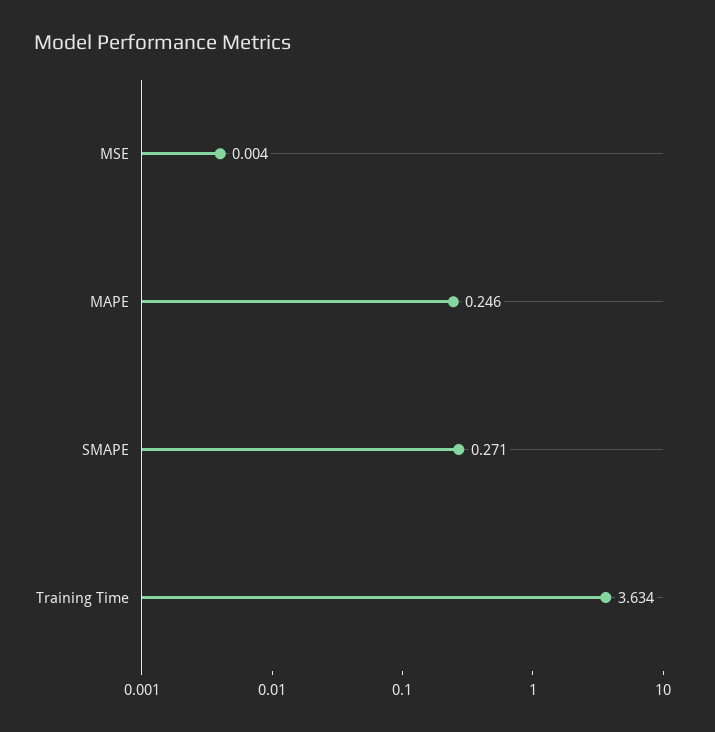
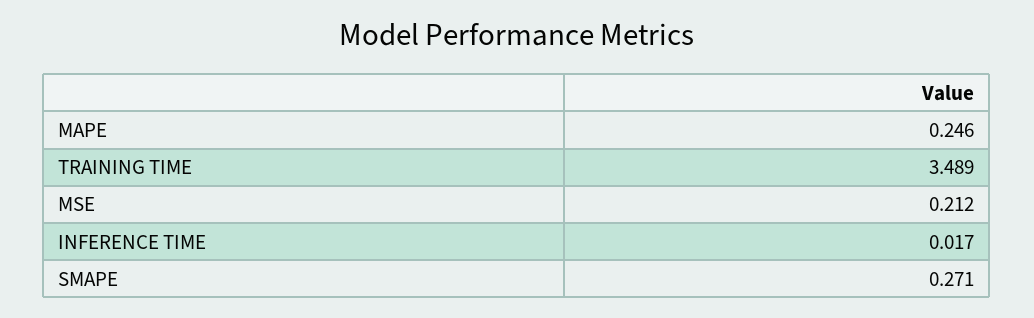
  {
-   "MSE": 0.004,
+   "MSE": 0.212,
    "MAPE": 0.246,
    "SMAPE": 0.271,
-   "Training Time": 3.634
+   "Training Time": 3.489,
+   "INFERENCE TIME": 0.017
  }

